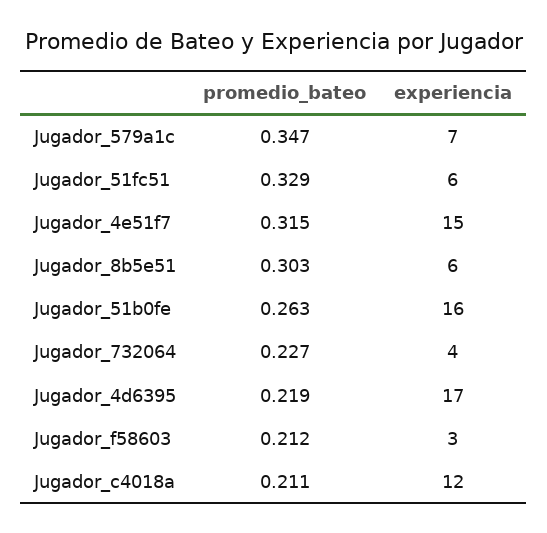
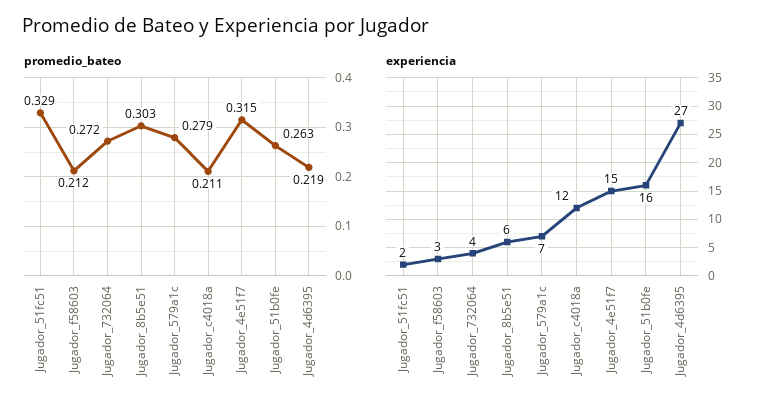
  {
    "promedio_bateo": {
-     "Jugador_579a1c": 0.347,
+     "Jugador_579a1c": 0.279,
      "Jugador_51fc51": 0.329,
      "Jugador_4e51f7": 0.315,
      "Jugador_8b5e51": 0.303,
      "Jugador_51b0fe": 0.263,
-     "Jugador_732064": 0.227,
+     "Jugador_732064": 0.272,
      "Jugador_4d6395": 0.219,
      "Jugador_f58603": 0.212,
      "Jugador_c4018a": 0.211
    },
    "experiencia": {
      "Jugador_579a1c": 7,
-     "Jugador_51fc51": 6,
+     "Jugador_51fc51": 2,
      "Jugador_4e51f7": 15,
      "Jugador_8b5e51": 6,
      "Jugador_51b0fe": 16,
      "Jugador_732064": 4,
-     "Jugador_4d6395": 17,
+     "Jugador_4d6395": 27,
      "Jugador_f58603": 3,
      "Jugador_c4018a": 12
    }
  }

